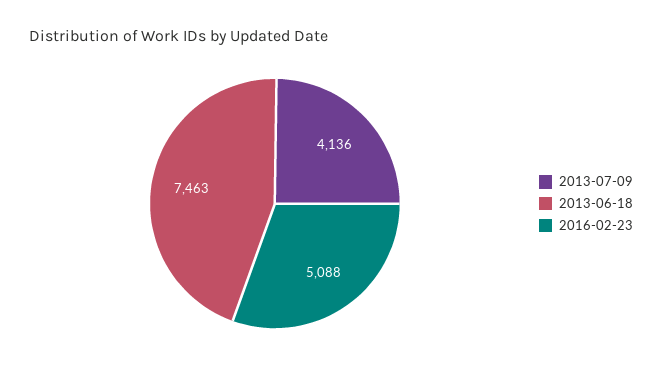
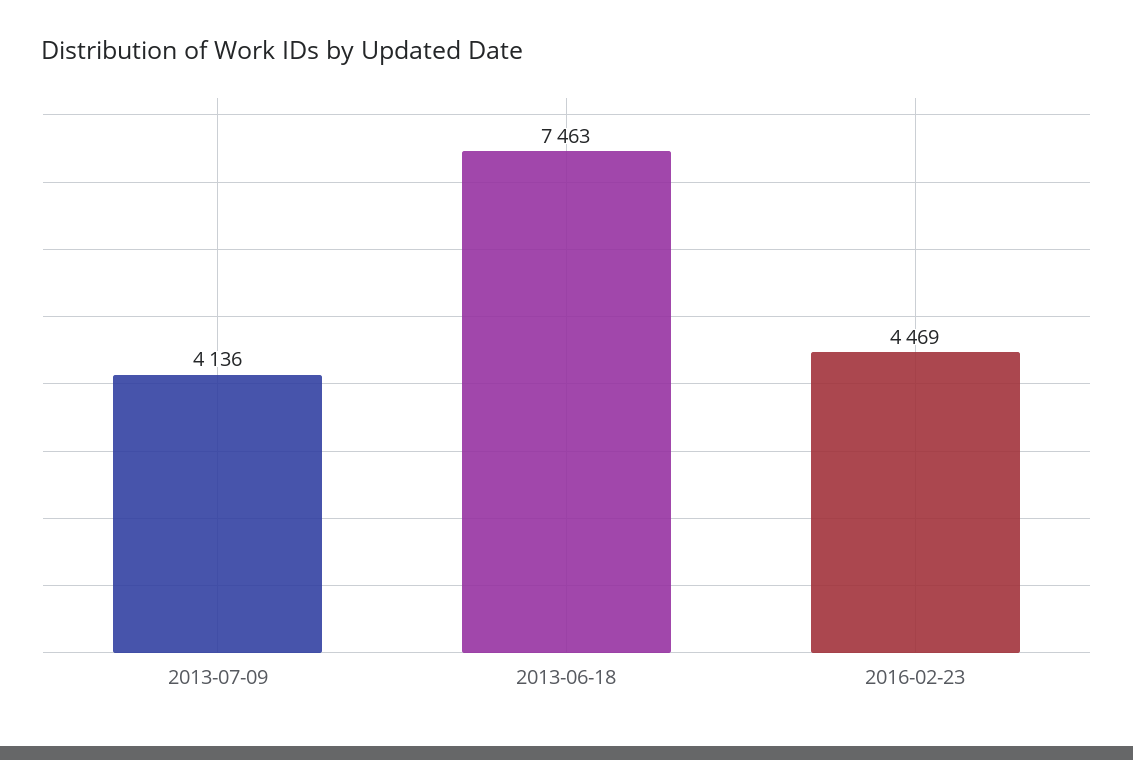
  {
    "2013-07-09": 4136,
    "2013-06-18": 7463,
-   "2016-02-23": 5088
+   "2016-02-23": 4469
  }

